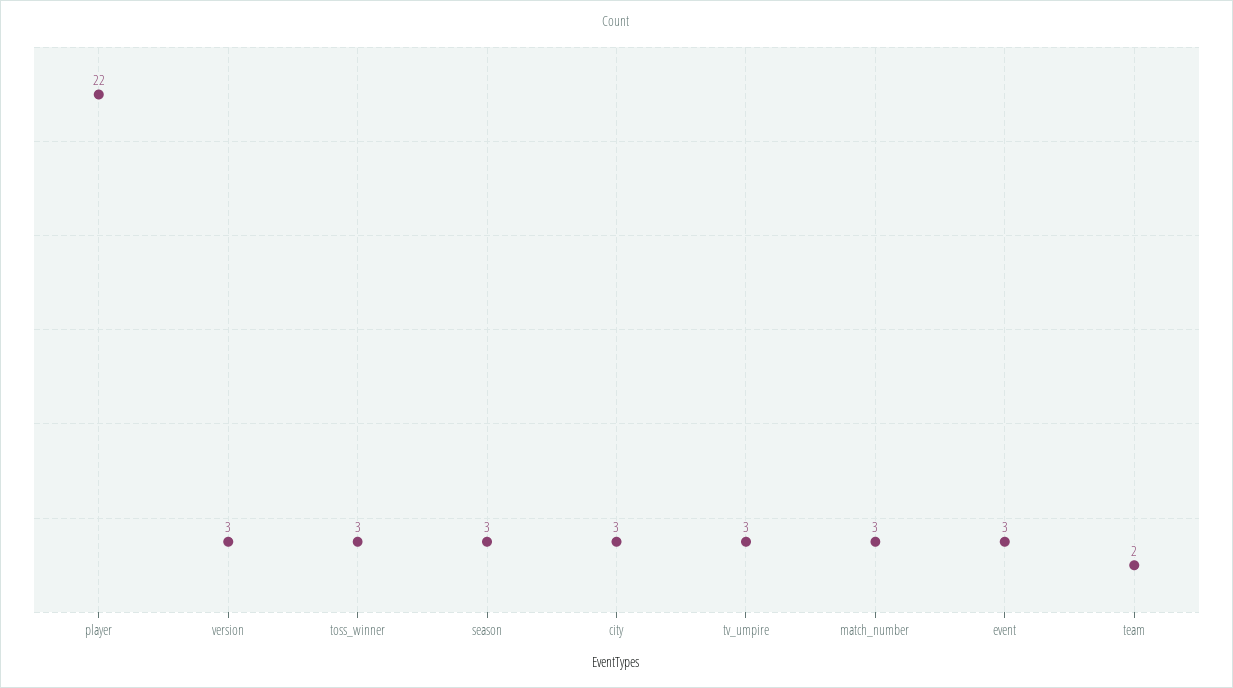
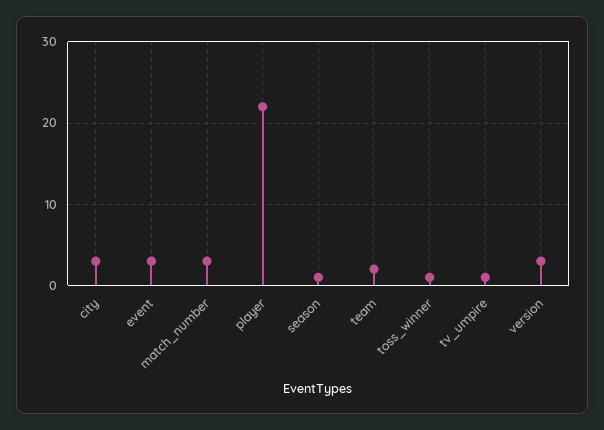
  {
    "player": 22,
    "version": 3,
-   "toss_winner": 3,
+   "toss_winner": 1,
-   "season": 3,
+   "season": 1,
    "city": 3,
-   "tv_umpire": 3,
+   "tv_umpire": 1,
    "match_number": 3,
    "event": 3,
    "team": 2
  }

